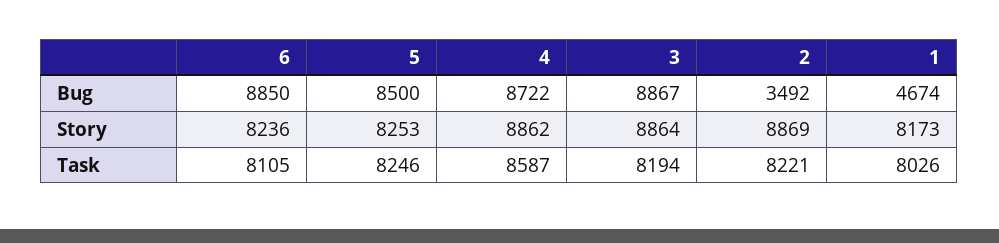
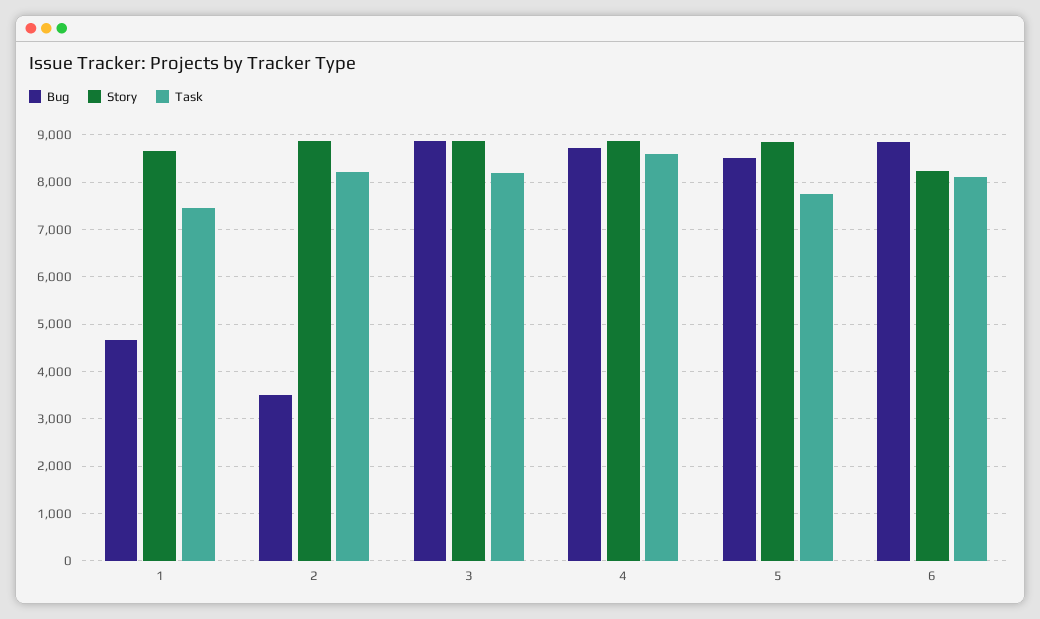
  {
    "Bug": {
      "6": 8850,
      "5": 8500,
      "4": 8722,
      "3": 8867,
      "2": 3492,
      "1": 4674
    },
    "Story": {
      "6": 8236,
-     "5": 8253,
+     "5": 8800,
      "4": 8862,
      "3": 8864,
      "2": 8869,
-     "1": 8173
+     "1": 8600
    },
    "Task": {
      "6": 8105,
-     "5": 8246,
+     "5": 7800,
      "4": 8587,
      "3": 8194,
      "2": 8221,
-     "1": 8026
+     "1": 7400
    }
  }

